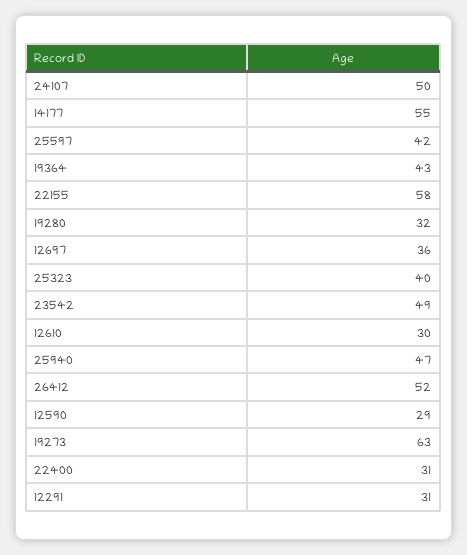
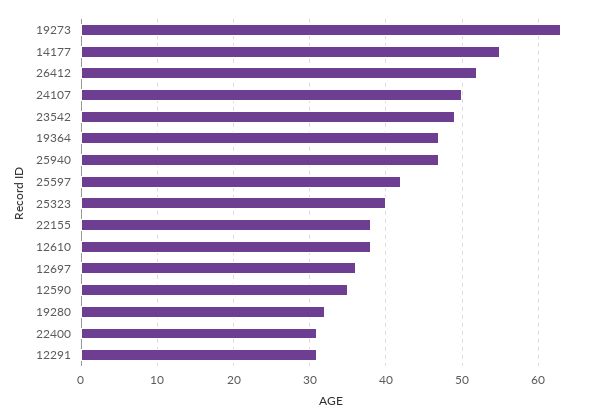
  {
    "24107": 50,
    "14177": 55,
    "25597": 42,
-   "19364": 43,
+   "19364": 47,
-   "22155": 58,
+   "22155": 38,
    "19280": 32,
    "12697": 36,
    "25323": 40,
    "23542": 49,
-   "12610": 30,
+   "12610": 38,
    "25940": 47,
    "26412": 52,
-   "12590": 29,
+   "12590": 35,
    "19273": 63,
    "22400": 31,
    "12291": 31
  }

